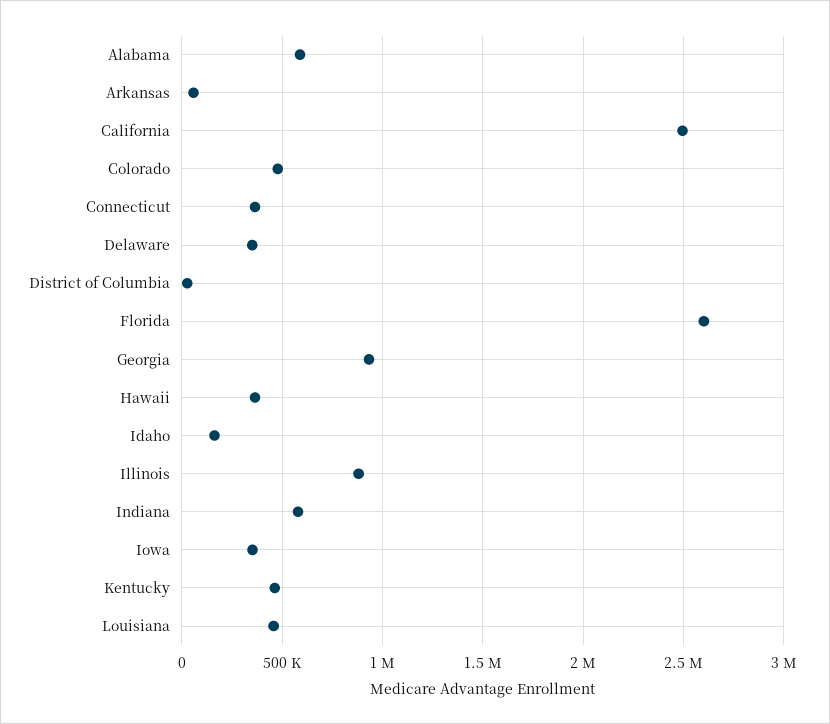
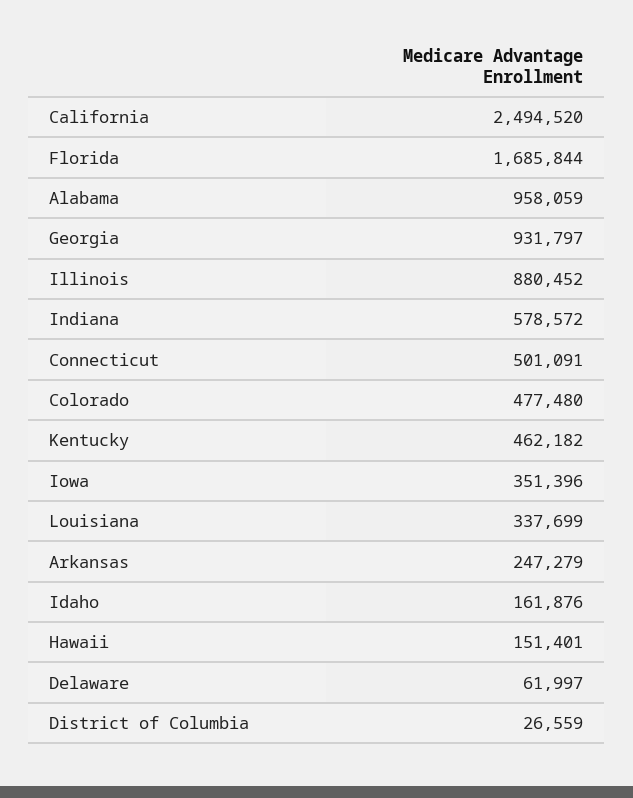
  {
-   "Alabama": 600000,
+   "Alabama": 958059,
-   "Arkansas": 50000,
+   "Arkansas": 247279,
    "California": 2494520,
    "Colorado": 477480,
-   "Connecticut": 350000,
+   "Connecticut": 501091,
-   "Delaware": 350000,
+   "Delaware": 61997,
    "District of Columbia": 26559,
-   "Florida": 2600000,
+   "Florida": 1685844,
    "Georgia": 931797,
-   "Hawaii": 350000,
+   "Hawaii": 151401,
    "Idaho": 161876,
    "Illinois": 880452,
    "Indiana": 578572,
    "Iowa": 351396,
    "Kentucky": 462182,
-   "Louisiana": 450000
+   "Louisiana": 337699
  }

